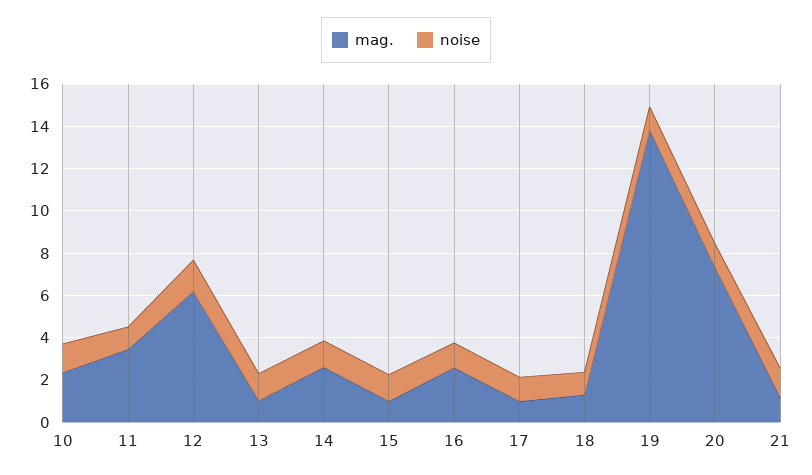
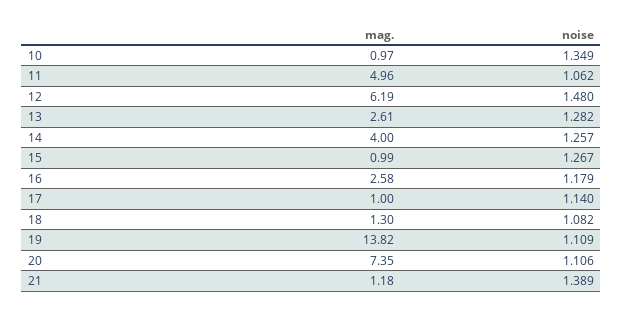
  {
    "mag.": {
-     "10": 2.5,
+     "10": 0.97,
-     "11": 3.5,
+     "11": 4.96,
      "12": 6.19,
-     "13": 1,
+     "13": 2.61,
-     "14": 2.5,
+     "14": 4,
      "15": 0.99,
      "16": 2.58,
      "17": 1,
      "18": 1.3,
      "19": 13.82,
      "20": 7.35,
      "21": 1.18
    },
    "noise": {
      "10": 1.349,
      "11": 1.062,
      "12": 1.48,
      "13": 1.282,
      "14": 1.257,
      "15": 1.267,
      "16": 1.179,
      "17": 1.14,
      "18": 1.082,
      "19": 1.109,
      "20": 1.106,
      "21": 1.389
    }
  }

